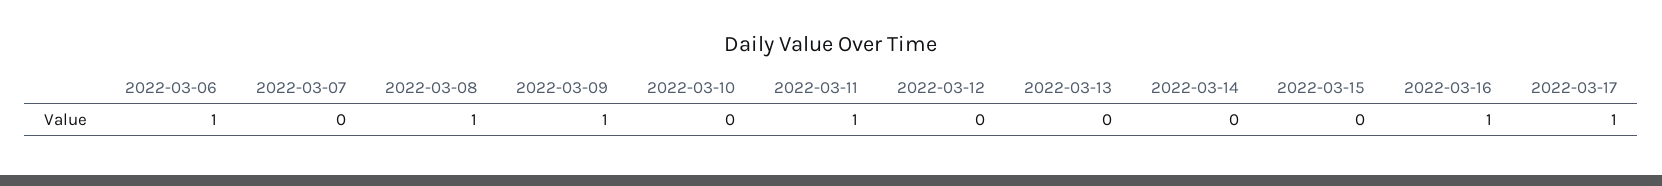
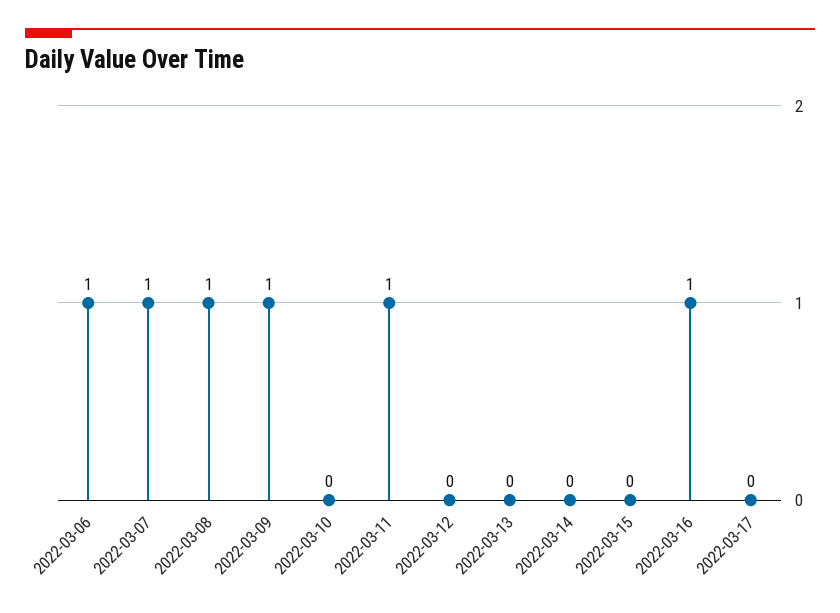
  {
    "2022-03-06": 1,
-   "2022-03-07": 0,
+   "2022-03-07": 1,
    "2022-03-08": 1,
    "2022-03-09": 1,
    "2022-03-10": 0,
    "2022-03-11": 1,
    "2022-03-12": 0,
    "2022-03-13": 0,
    "2022-03-14": 0,
    "2022-03-15": 0,
    "2022-03-16": 1,
-   "2022-03-17": 1
+   "2022-03-17": 0
  }

